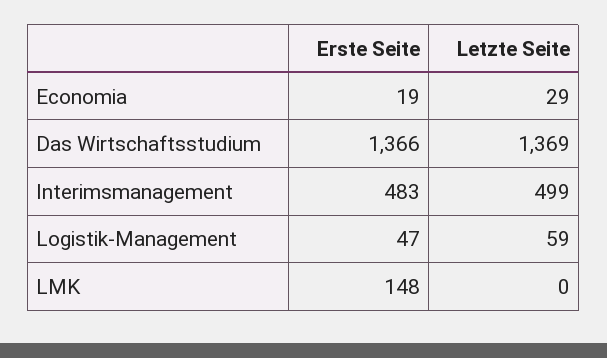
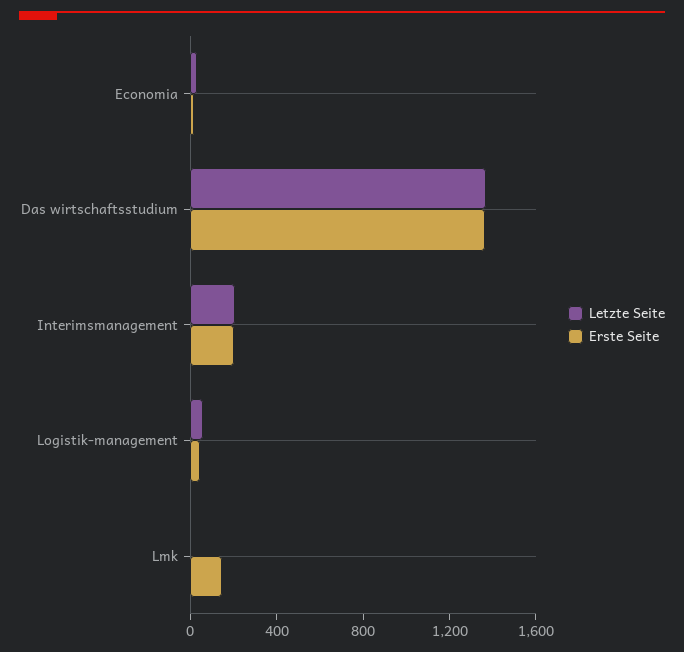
  {
    "Erste Seite": {
      "Economia": 19,
      "Das Wirtschaftsstudium": 1366,
-     "Interimsmanagement": 483,
+     "Interimsmanagement": 200,
      "Logistik-Management": 47,
      "LMK": 148
    },
    "Letzte Seite": {
      "Economia": 29,
      "Das Wirtschaftsstudium": 1369,
-     "Interimsmanagement": 499,
+     "Interimsmanagement": 200,
      "Logistik-Management": 59,
      "LMK": 0
    }
  }

